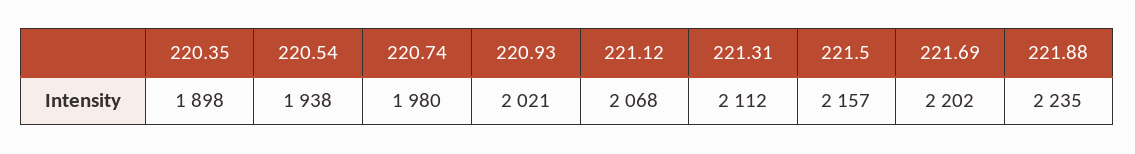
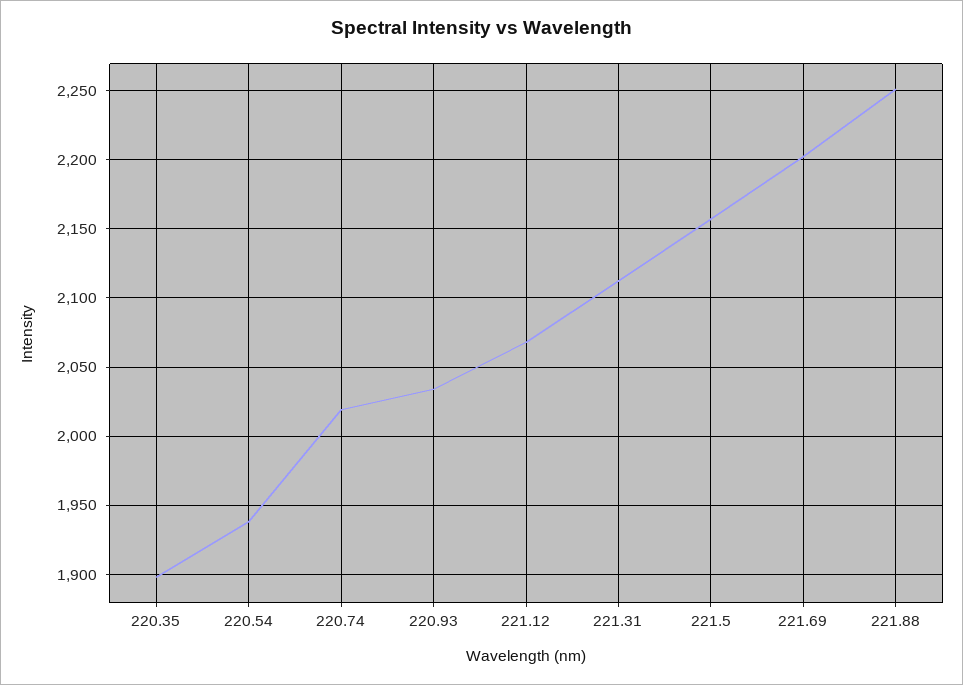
  {
    "220.35": 1898,
    "220.54": 1938,
-   "220.74": 1980,
+   "220.74": 2020,
-   "220.93": 2021,
+   "220.93": 2035,
    "221.12": 2068,
    "221.31": 2112,
    "221.5": 2157,
    "221.69": 2202,
-   "221.88": 2235
+   "221.88": 2250
  }

